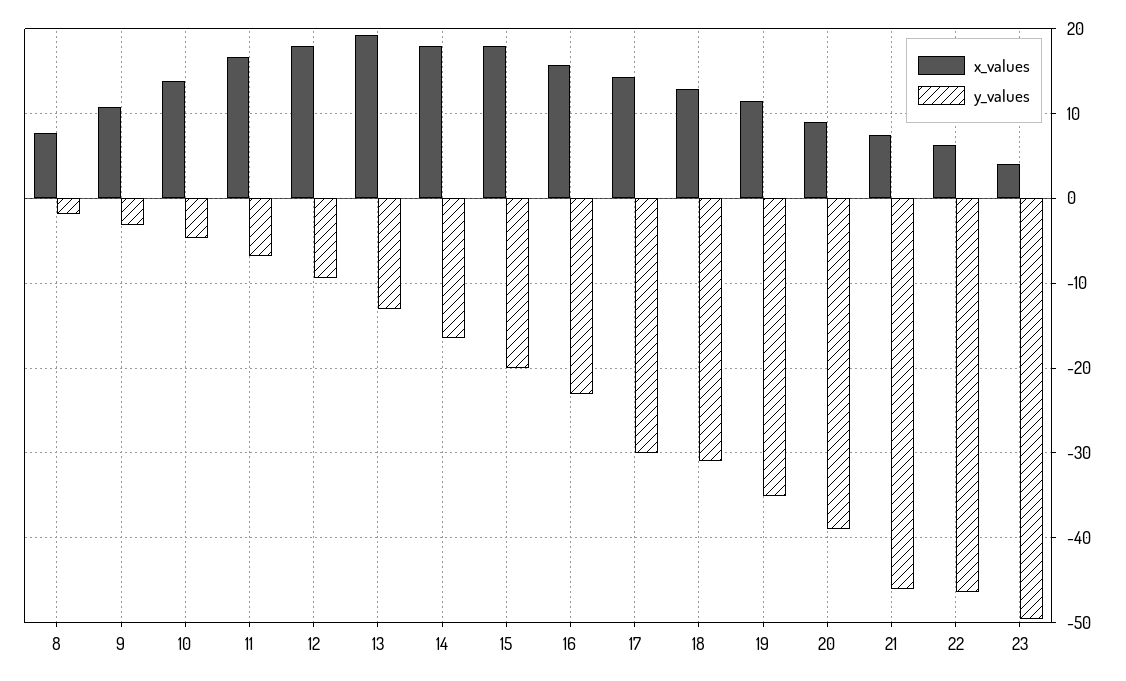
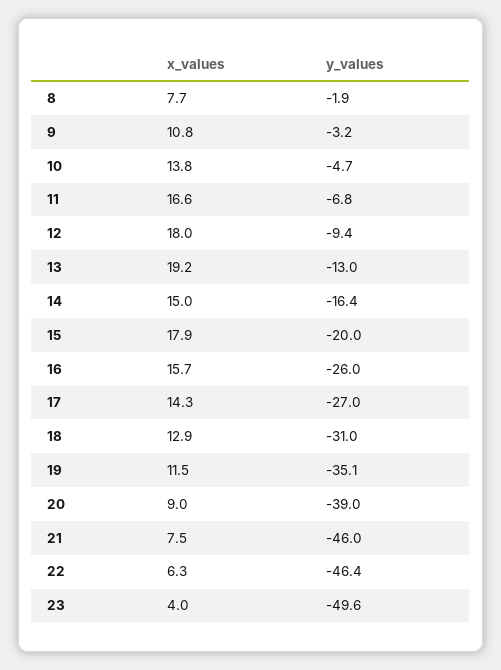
  {
    "x_values": {
      "8": 7.7,
      "9": 10.8,
      "10": 13.8,
      "11": 16.6,
      "12": 18,
      "13": 19.2,
-     "14": 18,
+     "14": 15,
      "15": 17.9,
      "16": 15.7,
      "17": 14.3,
      "18": 12.9,
      "19": 11.5,
      "20": 9,
      "21": 7.5,
      "22": 6.3,
      "23": 4
    },
    "y_values": {
      "8": -1.9,
      "9": -3.2,
      "10": -4.7,
      "11": -6.8,
      "12": -9.4,
      "13": -13,
      "14": -16.4,
      "15": -20,
-     "16": -23,
+     "16": -26,
-     "17": -30,
+     "17": -27,
      "18": -31,
      "19": -35.1,
      "20": -39,
      "21": -46,
      "22": -46.4,
      "23": -49.6
    }
  }

